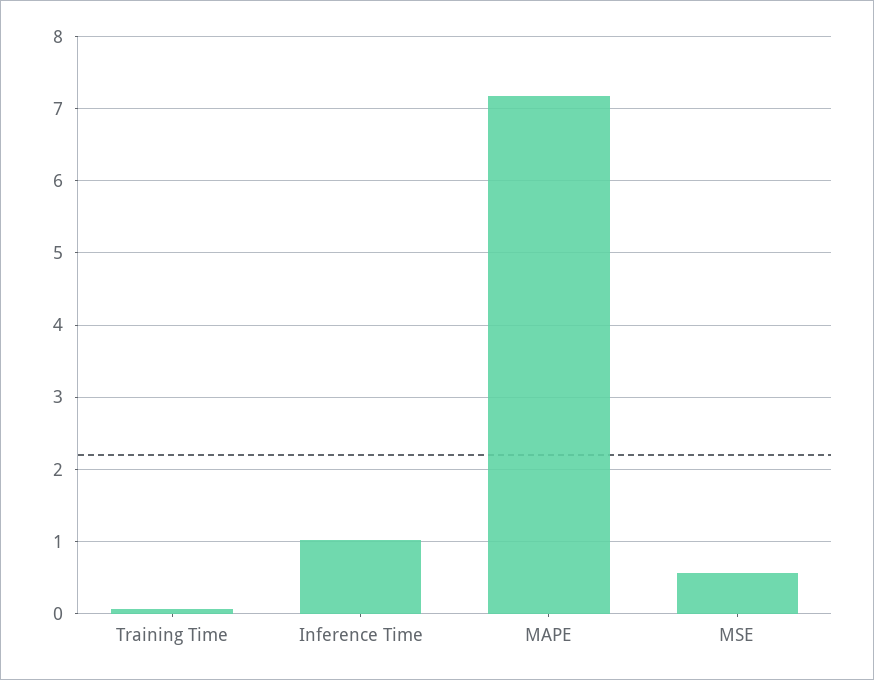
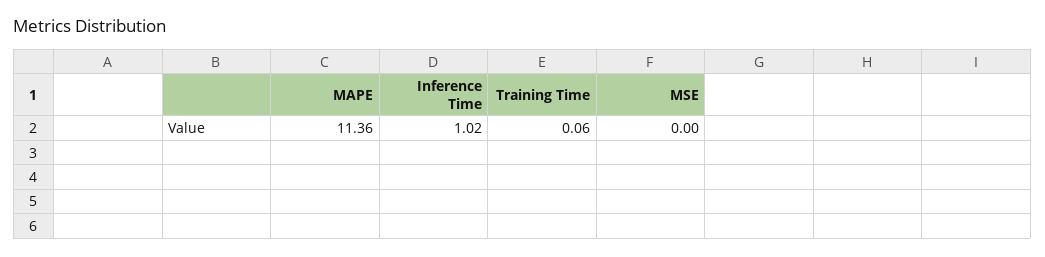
  {
    "Training Time": 0.06,
    "Inference Time": 1.02,
-   "MAPE": 7.2,
+   "MAPE": 11.36,
-   "MSE": 0.6
+   "MSE": 0
  }

